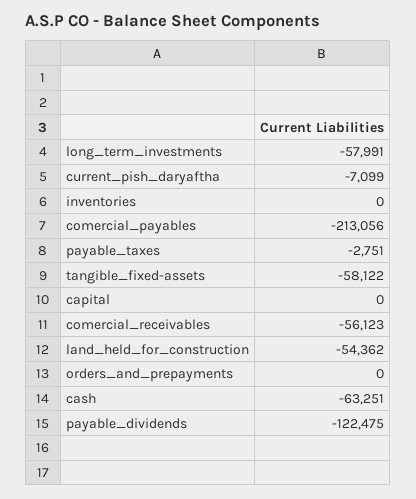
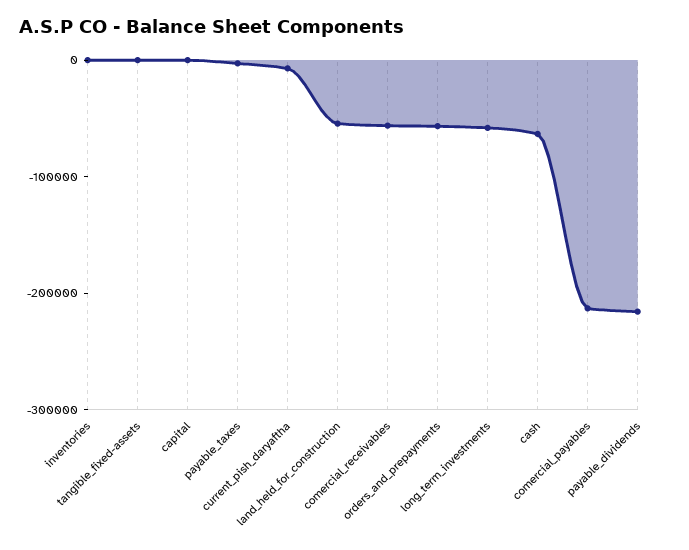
  {
    "long_term_investments": -57991,
    "current_pish_daryaftha": -7099,
    "inventories": 0,
    "comercial_payables": -213056,
    "payable_taxes": -2751,
-   "tangible_fixed-assets": -58122,
+   "tangible_fixed-assets": 0,
    "capital": 0,
    "comercial_receivables": -56123,
    "land_held_for_construction": -54362,
-   "orders_and_prepayments": 0,
+   "orders_and_prepayments": -60000,
    "cash": -63251,
-   "payable_dividends": -122475
+   "payable_dividends": -220000
  }

